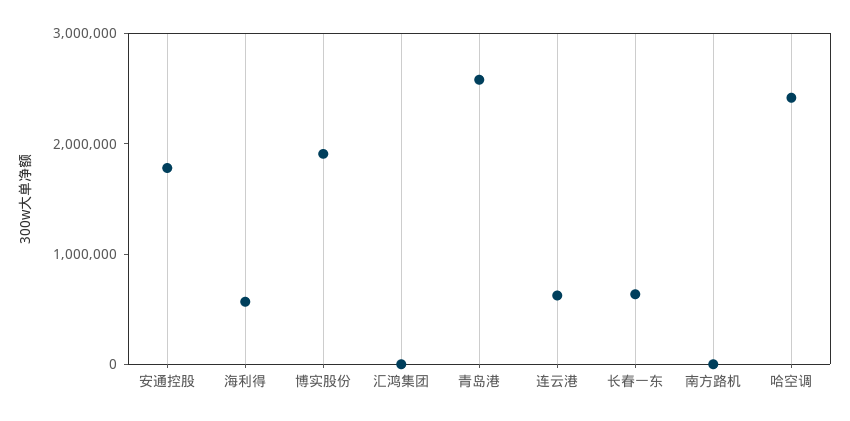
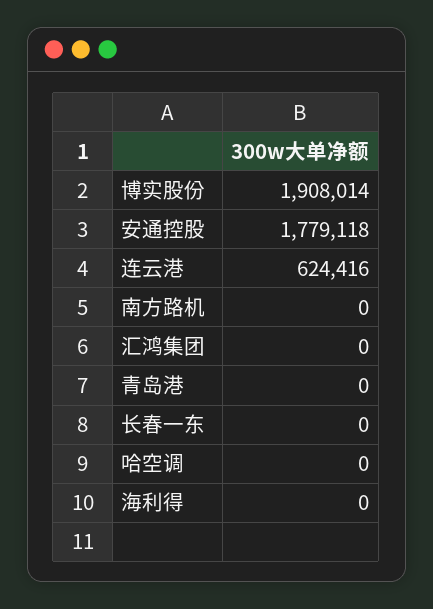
  {
    "安通控股": 1779118,
-   "海利得": 600000,
+   "海利得": 0,
    "博实股份": 1908014,
    "汇鸿集团": 0,
-   "青岛港": 2600000,
+   "青岛港": 0,
    "连云港": 624416,
-   "长春一东": 600000,
+   "长春一东": 0,
    "南方路机": 0,
-   "哈空调": 2400000
+   "哈空调": 0
  }

